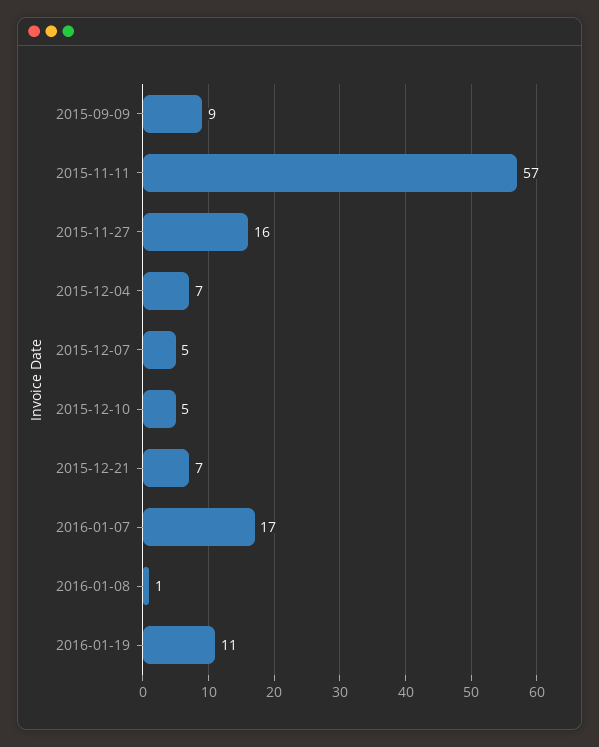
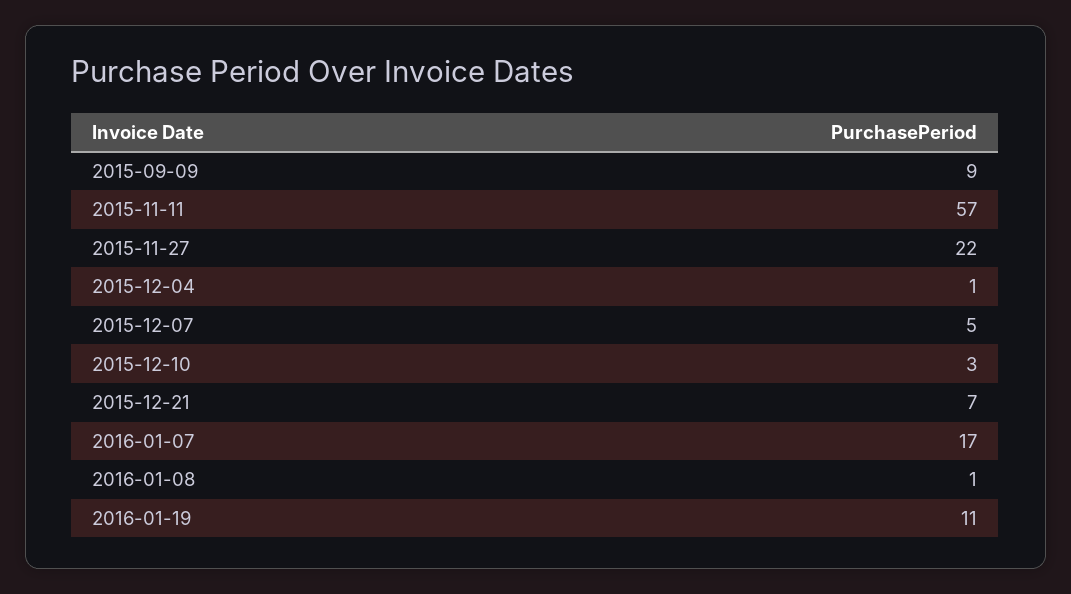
  {
    "2015-09-09": 9,
    "2015-11-11": 57,
-   "2015-11-27": 16,
+   "2015-11-27": 22,
-   "2015-12-04": 7,
+   "2015-12-04": 1,
    "2015-12-07": 5,
-   "2015-12-10": 5,
+   "2015-12-10": 3,
    "2015-12-21": 7,
    "2016-01-07": 17,
    "2016-01-08": 1,
    "2016-01-19": 11
  }

